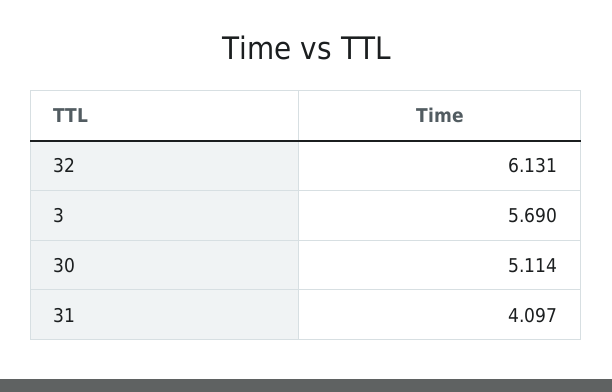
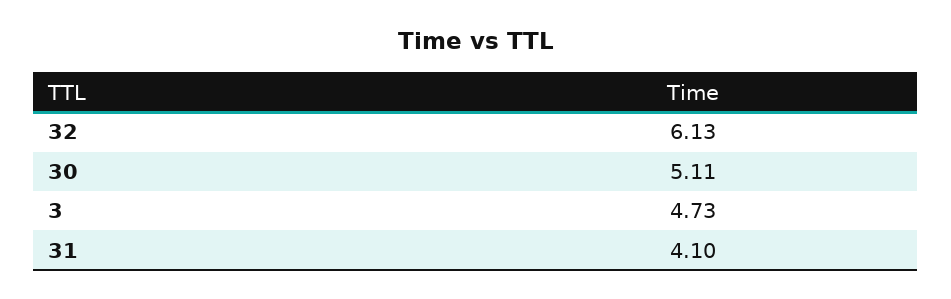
  {
    "32": 6.131,
-   "3": 5.69,
+   "3": 4.73,
    "30": 5.114,
    "31": 4.097
  }

